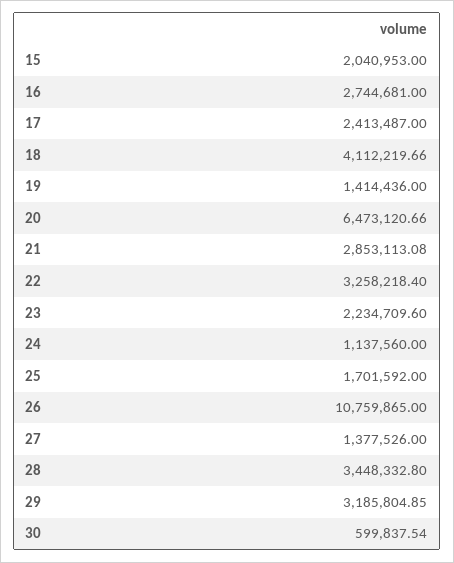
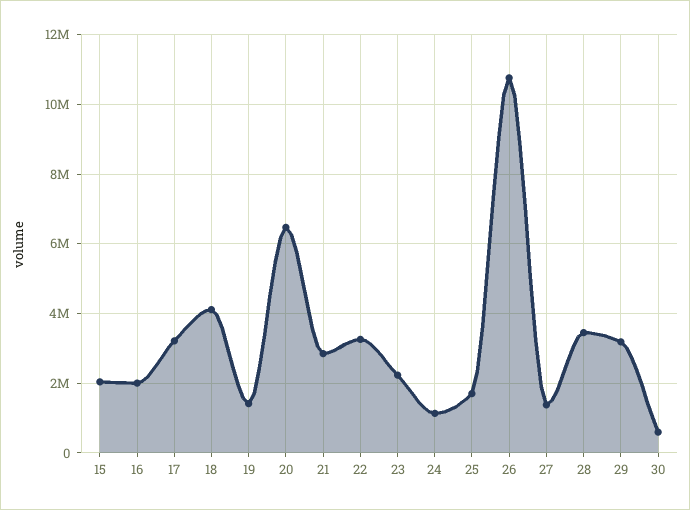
  {
    "15": 2040953,
-   "16": 2744681,
+   "16": 2000000,
-   "17": 2413487,
+   "17": 3200000,
    "18": 4112219.66,
    "19": 1414436,
    "20": 6473120.66,
    "21": 2853113.08,
    "22": 3258218.4,
    "23": 2234709.6,
    "24": 1137560,
    "25": 1701592,
    "26": 10759865,
    "27": 1377526,
    "28": 3448332.8,
    "29": 3185804.85,
    "30": 599837.54
  }

